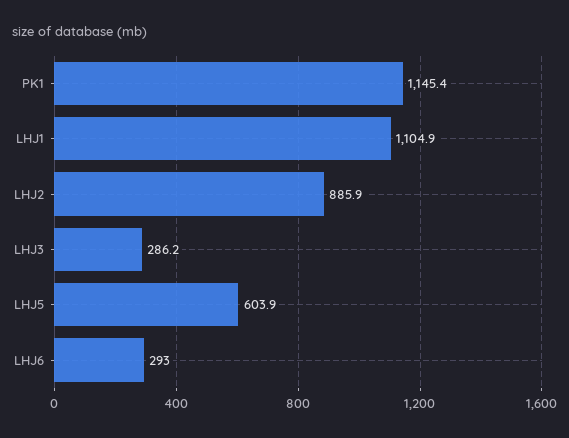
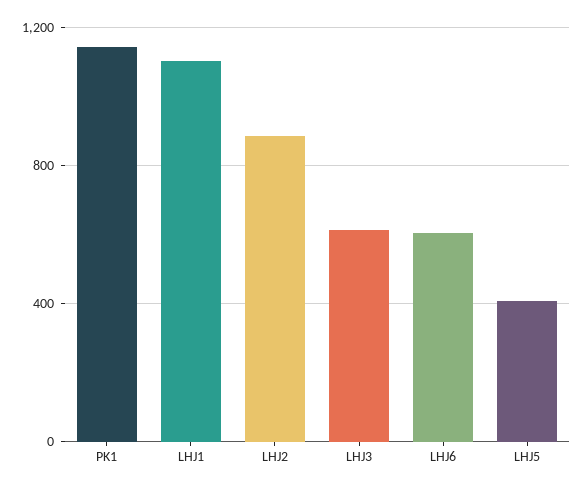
  {
    "PK1": 1145.4,
    "LHJ1": 1104.9,
    "LHJ2": 885.9,
-   "LHJ3": 286.2,
+   "LHJ3": 600,
-   "LHJ5": 603.9,
+   "LHJ5": 400,
-   "LHJ6": 293
+   "LHJ6": 600
  }

